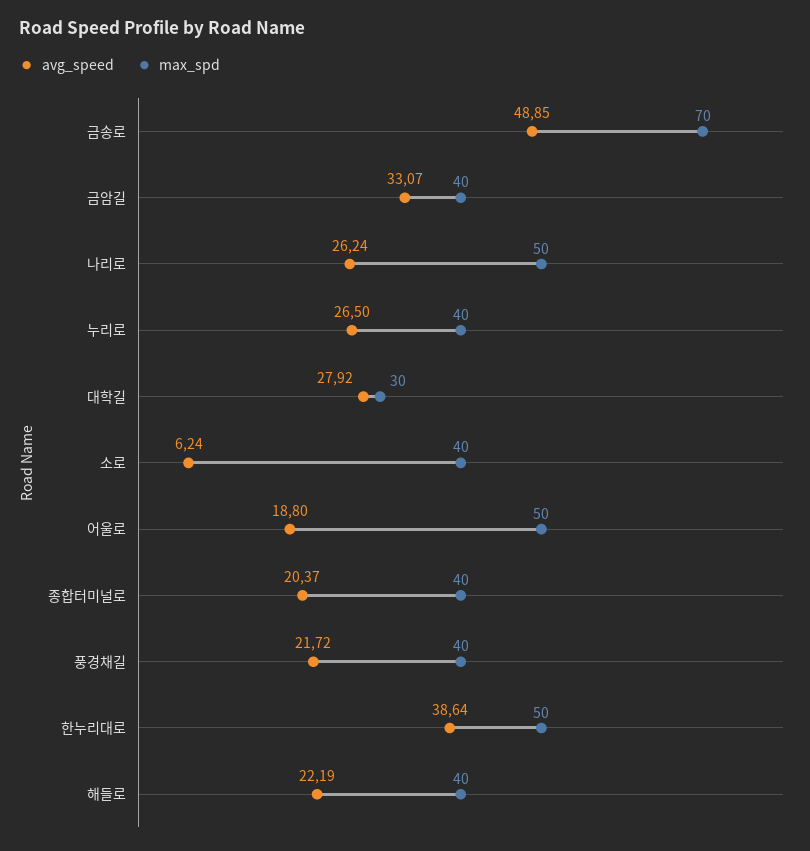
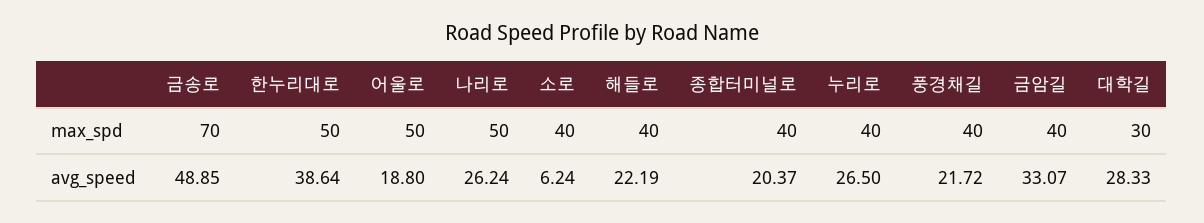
  {
    "avg_speed": {
      "금송로": 48.85,
      "금암길": 33.07,
      "나리로": 26.24,
      "누리로": 26.5,
-     "대학길": 27.92,
+     "대학길": 28.33,
      "소로": 6.24,
      "어울로": 18.8,
      "종합터미널로": 20.37,
      "풍경채길": 21.72,
      "한누리대로": 38.64,
      "해들로": 22.19
    },
    "max_spd": {
      "금송로": 70,
      "금암길": 40,
      "나리로": 50,
      "누리로": 40,
      "대학길": 30,
      "소로": 40,
      "어울로": 50,
      "종합터미널로": 40,
      "풍경채길": 40,
      "한누리대로": 50,
      "해들로": 40
    }
  }

